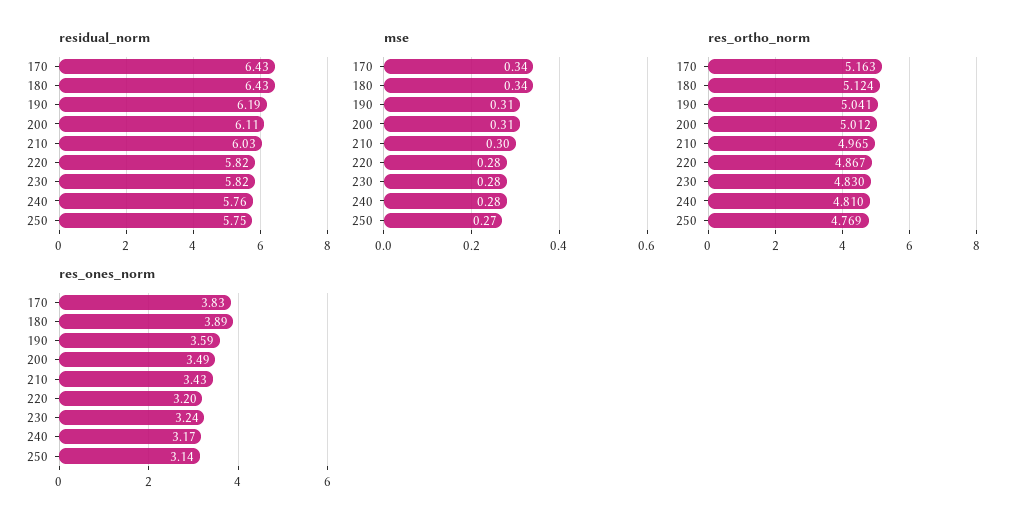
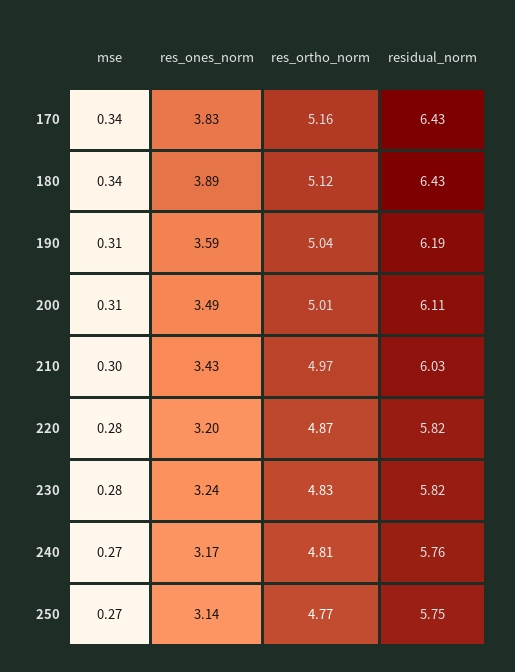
  {
    "residual_norm": {
      "170": 6.43,
      "180": 6.43,
      "190": 6.19,
      "200": 6.11,
      "210": 6.03,
      "220": 5.82,
      "230": 5.82,
      "240": 5.76,
      "250": 5.75
    },
    "mse": {
      "170": 0.34,
      "180": 0.34,
      "190": 0.31,
      "200": 0.31,
      "210": 0.3,
      "220": 0.28,
      "230": 0.28,
-     "240": 0.28,
+     "240": 0.27,
      "250": 0.27
    },
    "res_ortho_norm": {
      "170": 5.163,
      "180": 5.124,
      "190": 5.041,
      "200": 5.012,
      "210": 4.965,
      "220": 4.867,
      "230": 4.83,
      "240": 4.81,
      "250": 4.769
    },
    "res_ones_norm": {
      "170": 3.83,
      "180": 3.89,
      "190": 3.59,
      "200": 3.49,
      "210": 3.43,
      "220": 3.2,
      "230": 3.24,
      "240": 3.17,
      "250": 3.14
    }
  }

